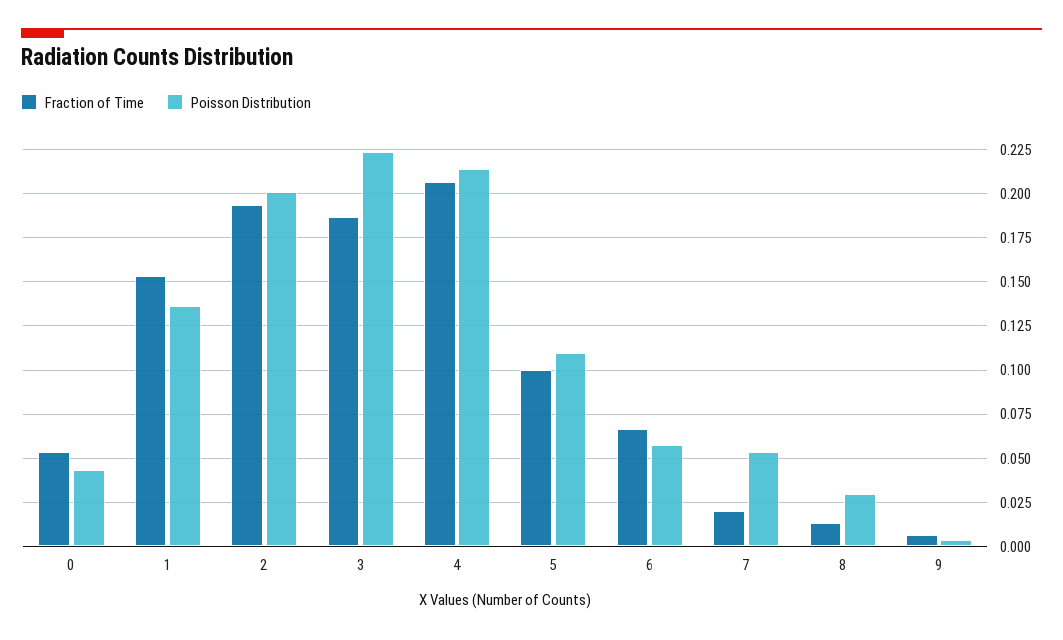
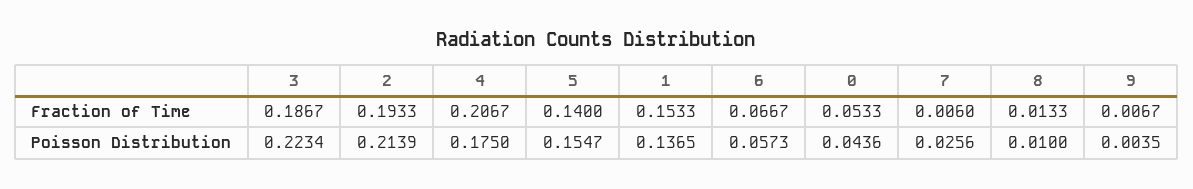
  {
    "Fraction of Time": {
      "0": 0.0533,
      "1": 0.1533,
      "2": 0.1933,
      "3": 0.1867,
      "4": 0.2067,
-     "5": 0.1,
+     "5": 0.14,
      "6": 0.0667,
-     "7": 0.02,
+     "7": 0.006,
      "8": 0.0133,
      "9": 0.0067
    },
    "Poisson Distribution": {
      "0": 0.0436,
      "1": 0.1365,
-     "2": 0.2,
+     "2": 0.2139,
      "3": 0.2234,
-     "4": 0.215,
+     "4": 0.175,
-     "5": 0.11,
+     "5": 0.1547,
      "6": 0.0573,
-     "7": 0.055,
+     "7": 0.0256,
-     "8": 0.03,
+     "8": 0.01,
      "9": 0.0035
    }
  }

